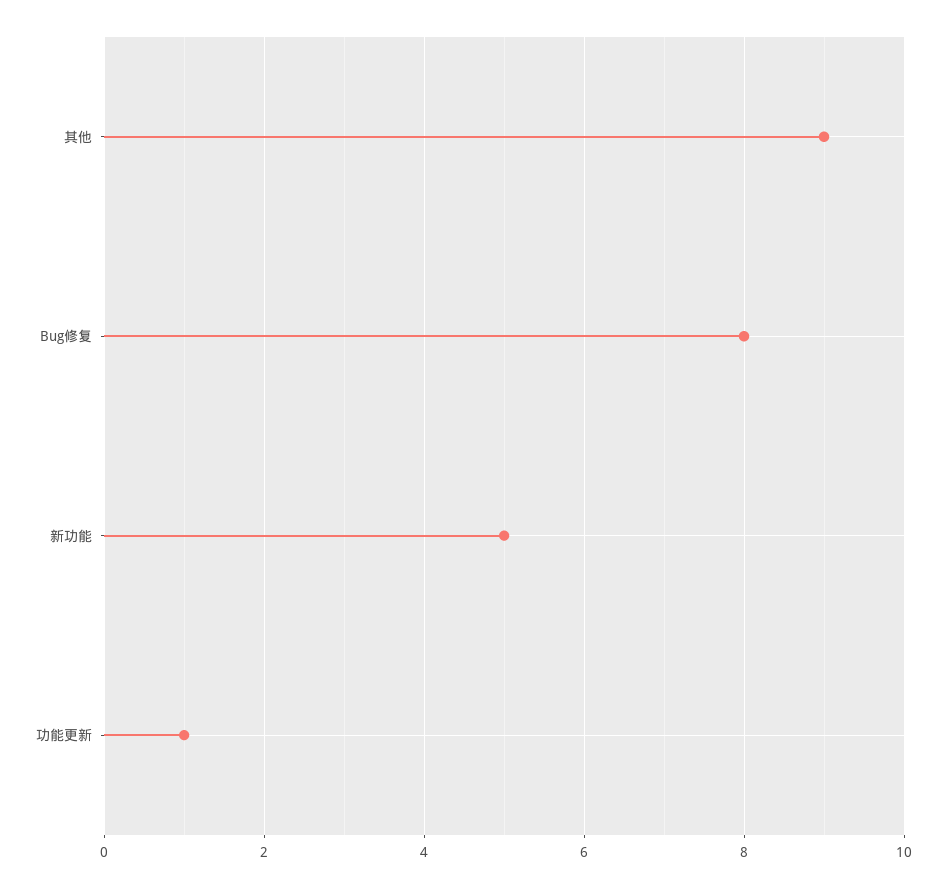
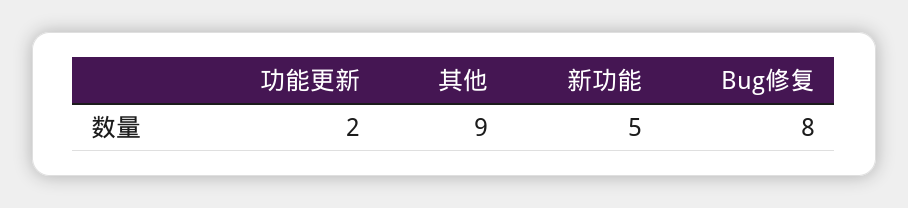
  {
    "其他": 9,
    "Bug修复": 8,
    "新功能": 5,
-   "功能更新": 1
+   "功能更新": 2
  }

